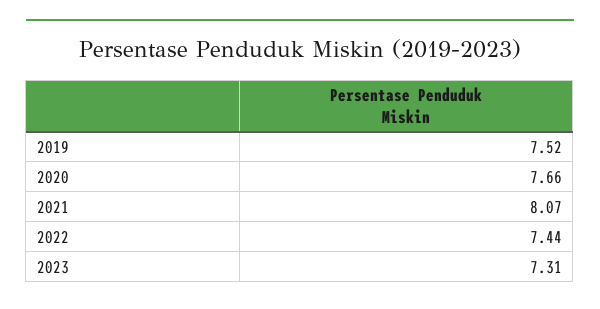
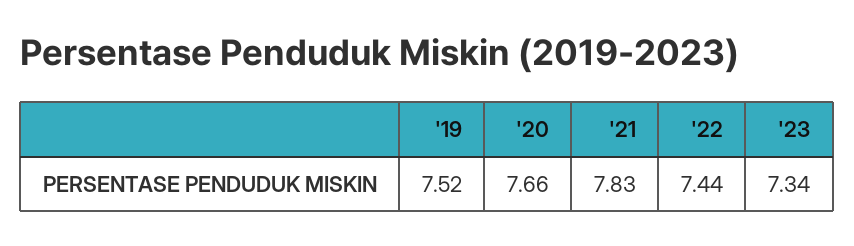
  {
    "2019": 7.52,
    "2020": 7.66,
-   "2021": 8.07,
+   "2021": 7.83,
    "2022": 7.44,
-   "2023": 7.31
+   "2023": 7.34
  }

